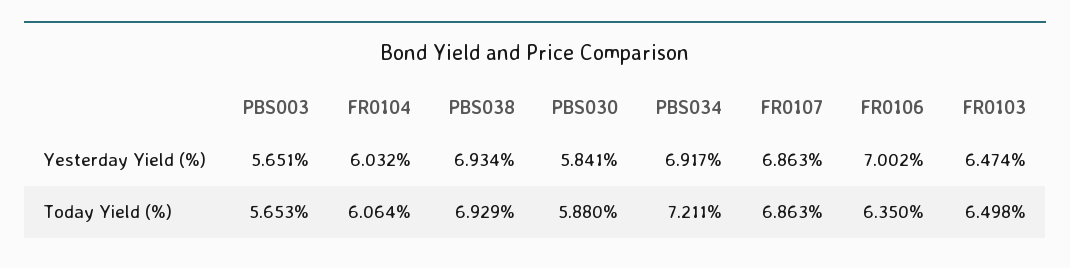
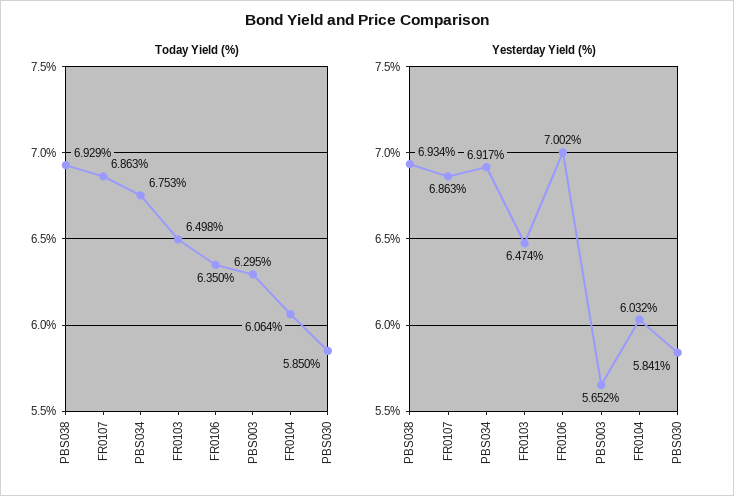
  {
    "Yesterday Yield (%)": {
-     "PBS003": 5.651,
+     "PBS003": 5.652,
      "FR0104": 6.032,
      "PBS038": 6.934,
      "PBS030": 5.841,
      "PBS034": 6.917,
      "FR0107": 6.863,
      "FR0106": 7.002,
      "FR0103": 6.474
    },
    "Today Yield (%)": {
-     "PBS003": 5.653,
+     "PBS003": 6.295,
      "FR0104": 6.064,
      "PBS038": 6.929,
-     "PBS030": 5.88,
+     "PBS030": 5.85,
-     "PBS034": 7.211,
+     "PBS034": 6.753,
      "FR0107": 6.863,
      "FR0106": 6.35,
      "FR0103": 6.498
    }
  }

